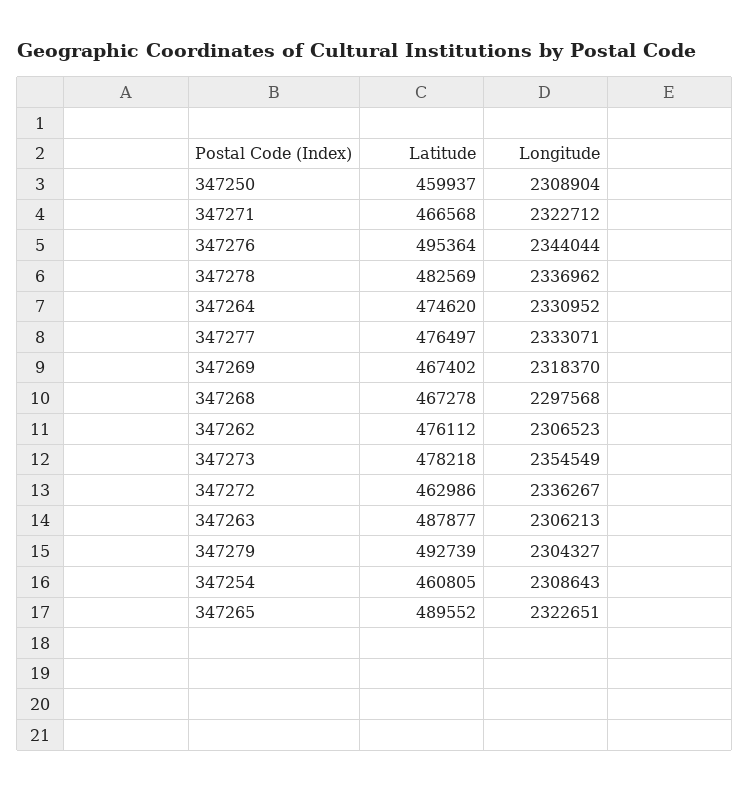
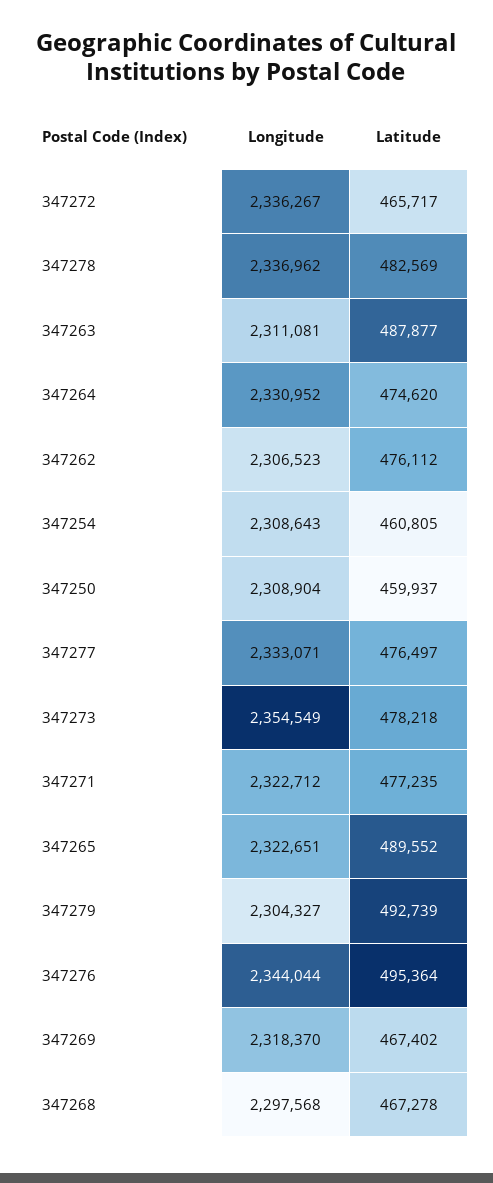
  {
    "Latitude": {
      "347250": 459937,
-     "347271": 466568,
+     "347271": 477235,
      "347276": 495364,
      "347278": 482569,
      "347264": 474620,
      "347277": 476497,
      "347269": 467402,
      "347268": 467278,
      "347262": 476112,
      "347273": 478218,
-     "347272": 462986,
+     "347272": 465717,
      "347263": 487877,
      "347279": 492739,
      "347254": 460805,
      "347265": 489552
    },
    "Longitude": {
      "347250": 2308904,
      "347271": 2322712,
      "347276": 2344044,
      "347278": 2336962,
      "347264": 2330952,
      "347277": 2333071,
      "347269": 2318370,
      "347268": 2297568,
      "347262": 2306523,
      "347273": 2354549,
      "347272": 2336267,
-     "347263": 2306213,
+     "347263": 2311081,
      "347279": 2304327,
      "347254": 2308643,
      "347265": 2322651
    }
  }

